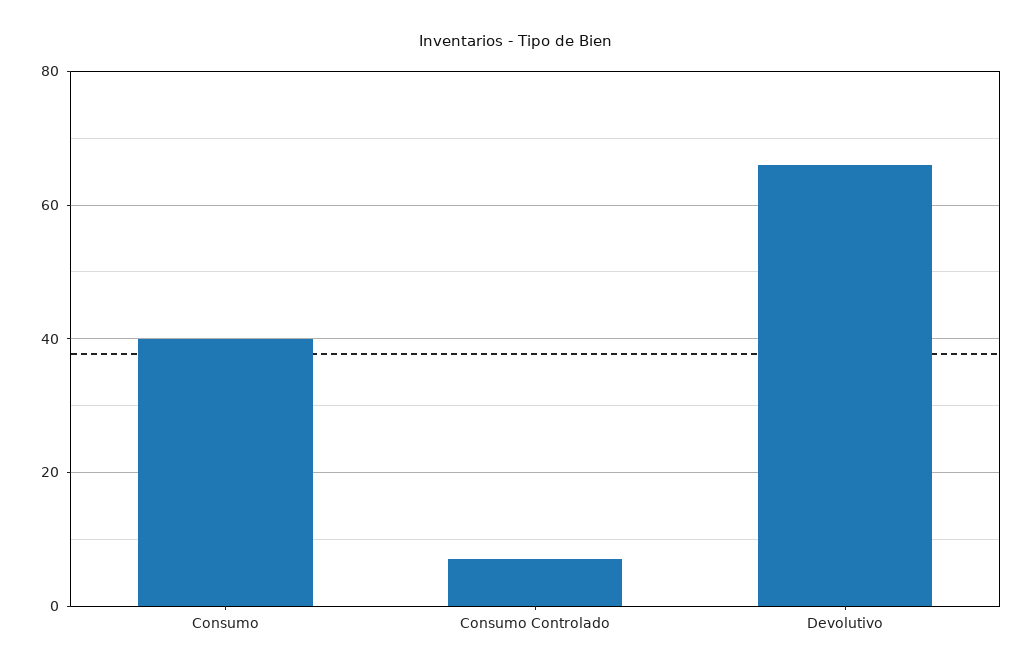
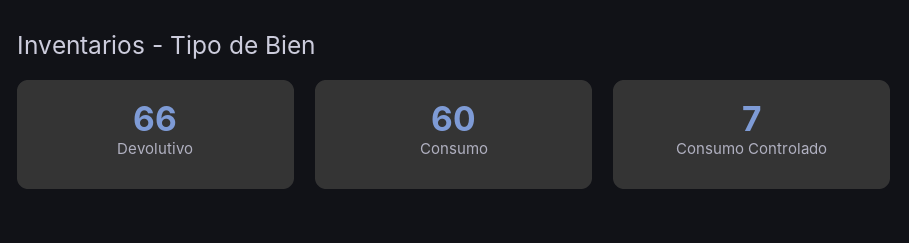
  {
-   "Consumo": 40,
+   "Consumo": 60,
    "Consumo Controlado": 7,
    "Devolutivo": 66
  }

